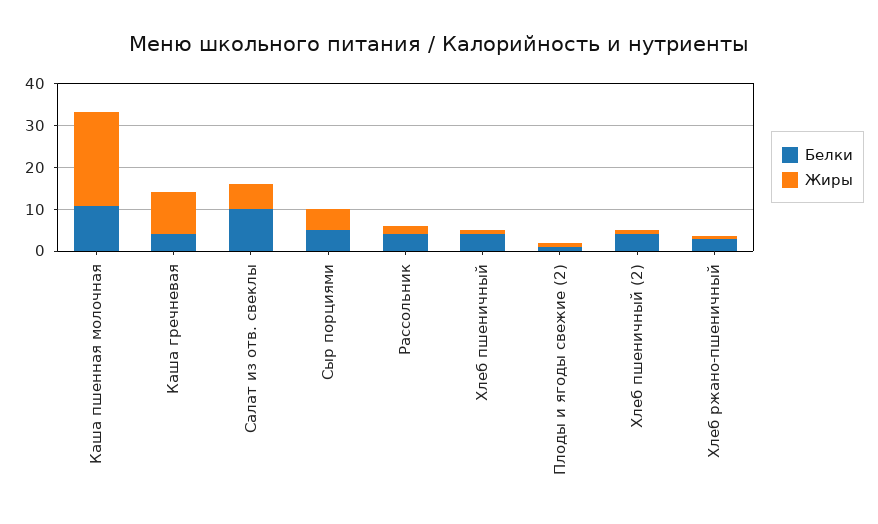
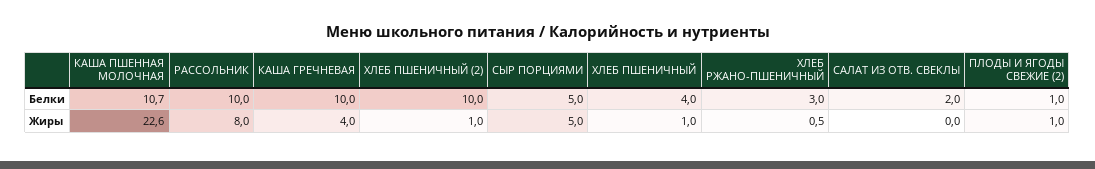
  {
    "Белки": {
      "Каша пшенная молочная": 10.7,
-     "Каша гречневая": 4,
+     "Каша гречневая": 10,
-     "Салат из отв. свеклы": 10,
+     "Салат из отв. свеклы": 2,
      "Сыр порциями": 5,
-     "Рассольник": 4,
+     "Рассольник": 10,
      "Хлеб пшеничный": 4,
      "Плоды и ягоды свежие (2)": 1,
-     "Хлеб пшеничный (2)": 4,
+     "Хлеб пшеничный (2)": 10,
      "Хлеб ржано-пшеничный": 3
    },
    "Жиры": {
      "Каша пшенная молочная": 22.6,
-     "Каша гречневая": 10,
+     "Каша гречневая": 4,
-     "Салат из отв. свеклы": 6,
+     "Салат из отв. свеклы": 0,
      "Сыр порциями": 5,
-     "Рассольник": 2,
+     "Рассольник": 8,
      "Хлеб пшеничный": 1,
      "Плоды и ягоды свежие (2)": 1,
      "Хлеб пшеничный (2)": 1,
      "Хлеб ржано-пшеничный": 0.5
    }
  }

